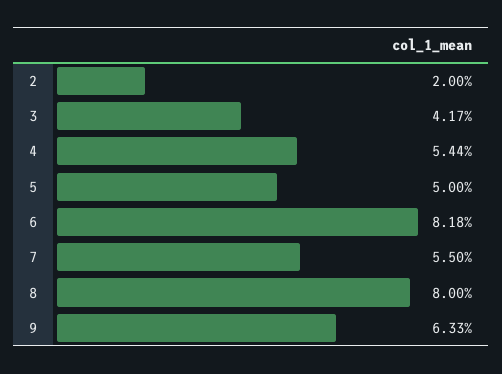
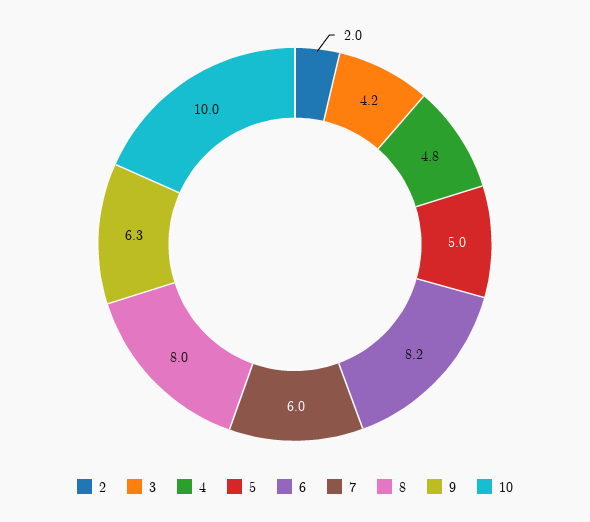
  {
    "2": 2,
    "3": 4.17,
-   "4": 5.44,
+   "4": 4.8,
    "5": 5,
    "6": 8.18,
-   "7": 5.5,
+   "7": 6,
    "8": 8,
-   "9": 6.33
+   "9": 6.33,
+   "10": 10
  }

